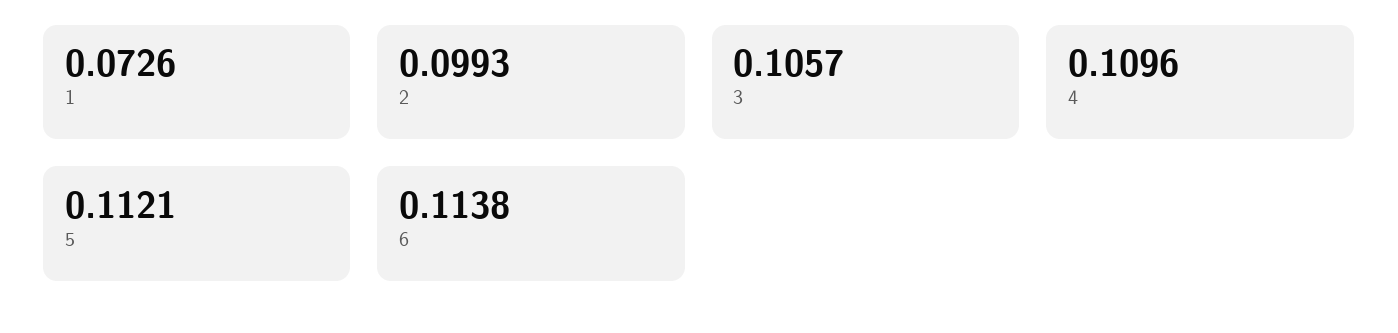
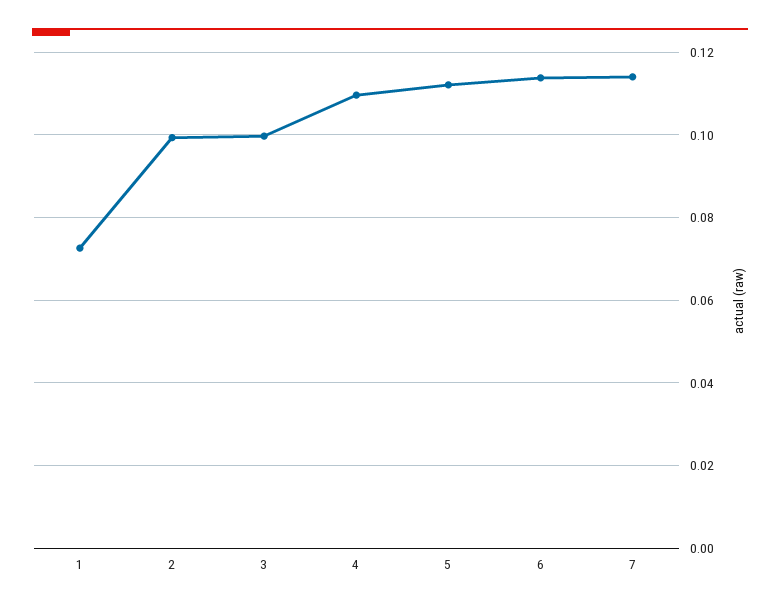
  {
    "1": 0.0726,
    "2": 0.0993,
-   "3": 0.1057,
+   "3": 0.1,
    "4": 0.1096,
    "5": 0.1121,
-   "6": 0.1138
+   "6": 0.1138,
+   "7": 0.114
  }

